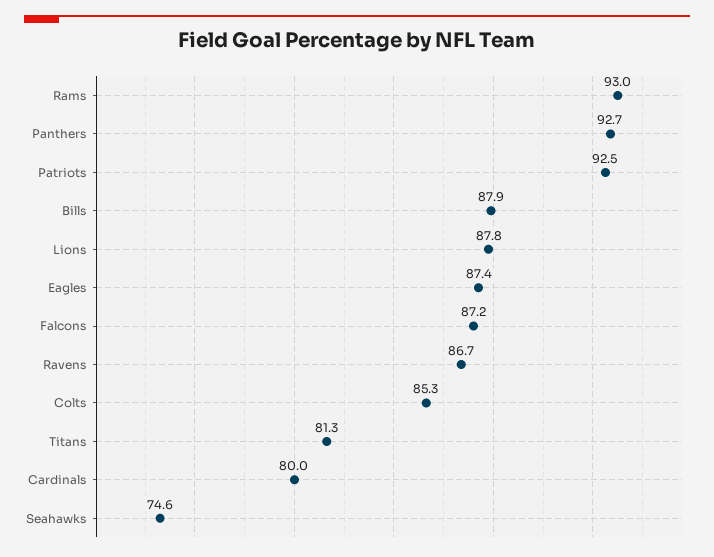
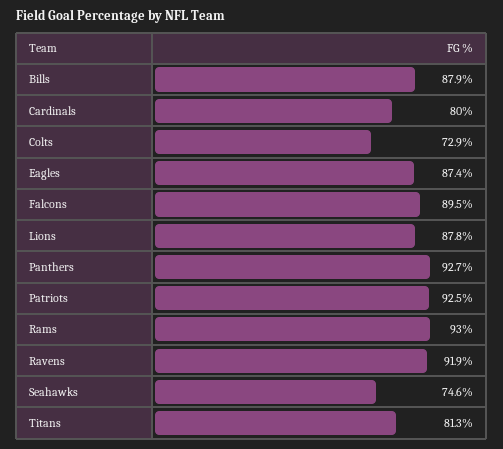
  {
    "Rams": 93,
    "Panthers": 92.7,
    "Patriots": 92.5,
    "Bills": 87.9,
    "Lions": 87.8,
    "Eagles": 87.4,
-   "Falcons": 87.2,
+   "Falcons": 89.5,
-   "Ravens": 86.7,
+   "Ravens": 91.9,
-   "Colts": 85.3,
+   "Colts": 72.9,
    "Titans": 81.3,
    "Cardinals": 80,
    "Seahawks": 74.6
  }

